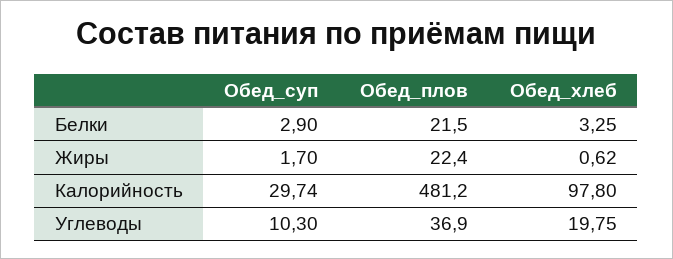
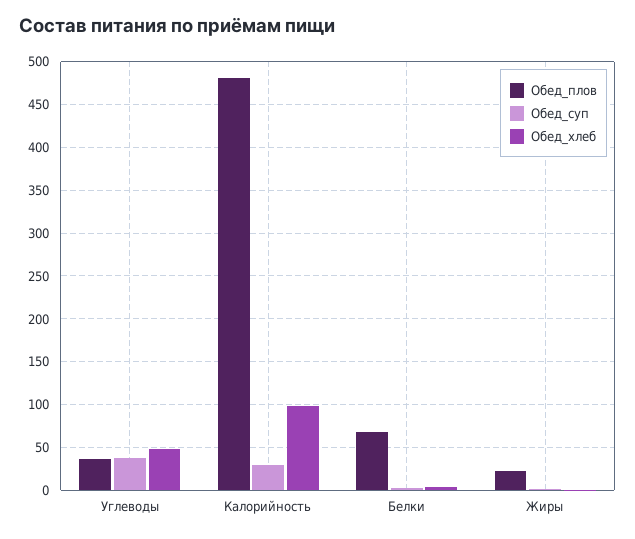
  {
    "Обед_суп": {
      "Белки": 2.9,
      "Жиры": 1.7,
      "Калорийность": 29.74,
-     "Углеводы": 10.3
+     "Углеводы": 40
    },
    "Обед_плов": {
-     "Белки": 21.5,
+     "Белки": 70,
      "Жиры": 22.4,
      "Калорийность": 481.2,
      "Углеводы": 36.9
    },
    "Обед_хлеб": {
      "Белки": 3.25,
      "Жиры": 0.62,
      "Калорийность": 97.8,
-     "Углеводы": 19.75
+     "Углеводы": 50
    }
  }

